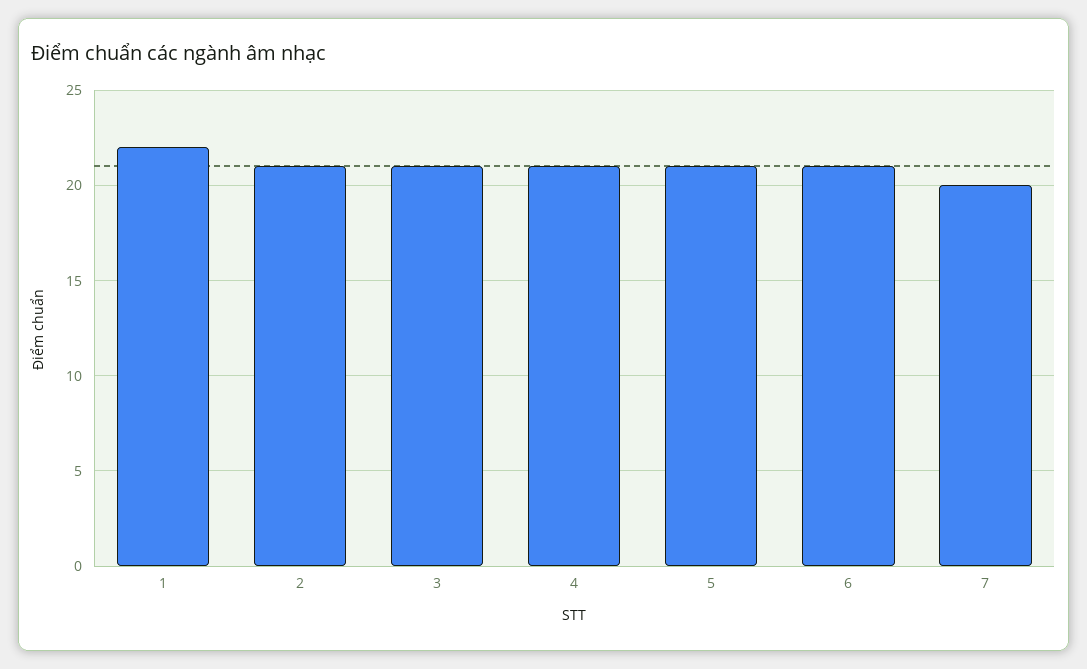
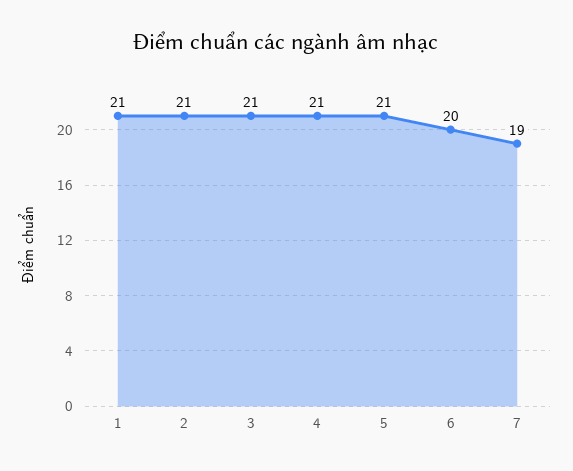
  {
-   "1": 22,
+   "1": 21,
    "2": 21,
    "3": 21,
    "4": 21,
    "5": 21,
-   "6": 21,
+   "6": 20,
-   "7": 20
+   "7": 19
  }

